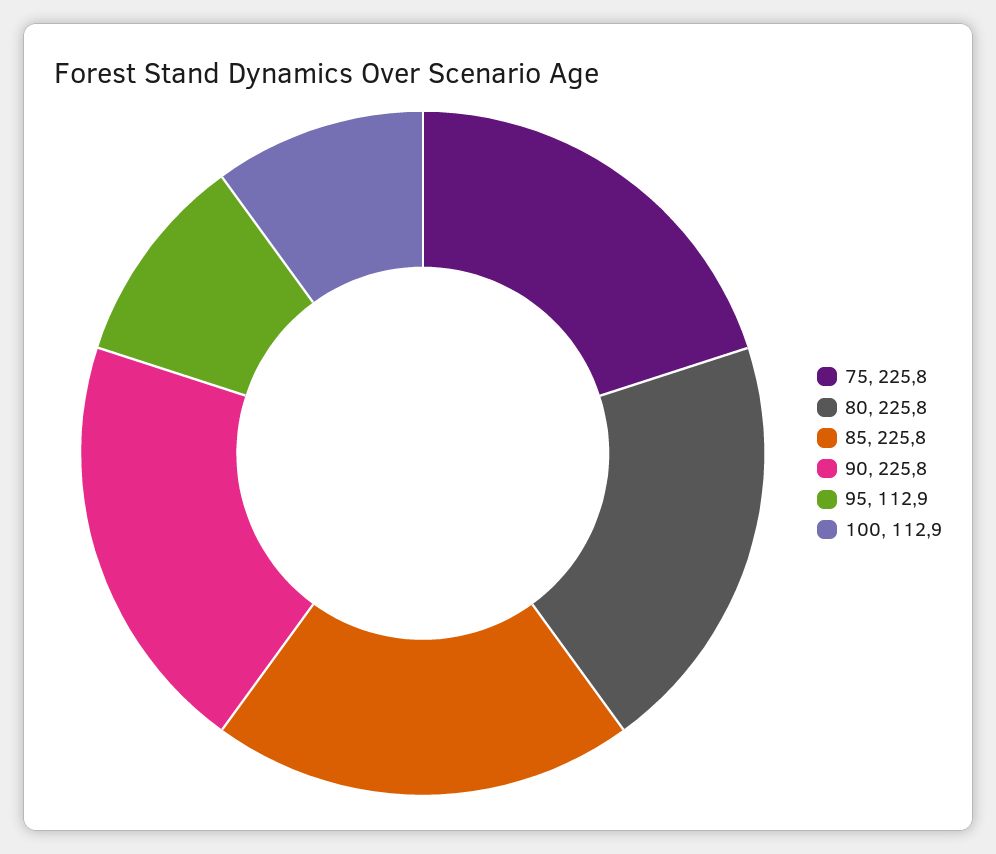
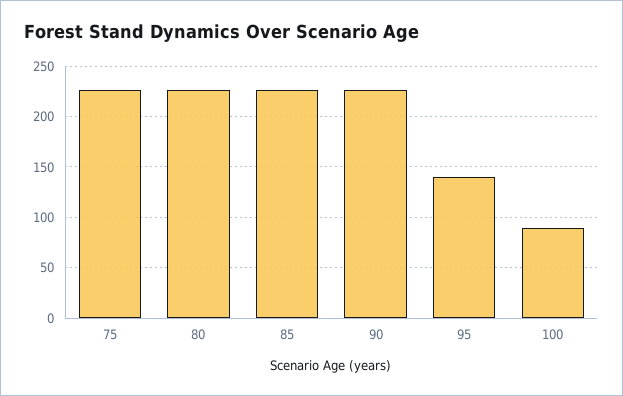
  {
    "75": 225.8,
    "80": 225.8,
    "85": 225.8,
    "90": 225.8,
-   "95": 112.9,
+   "95": 140,
-   "100": 112.9
+   "100": 90
  }

